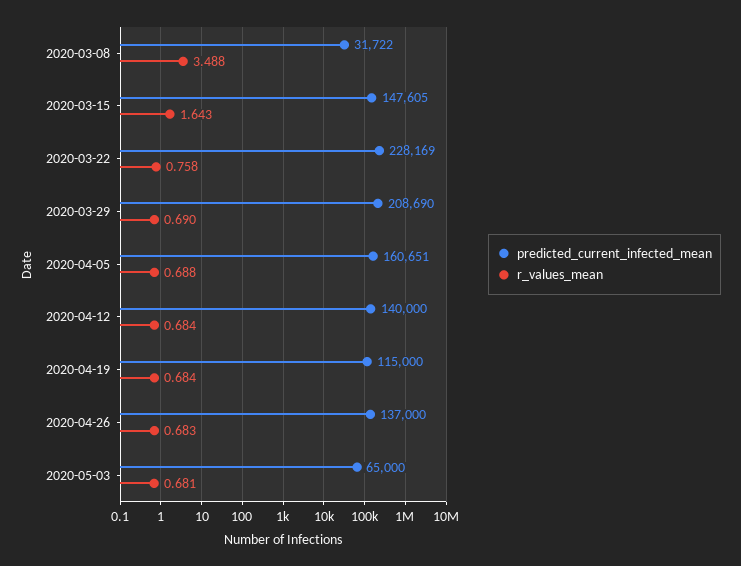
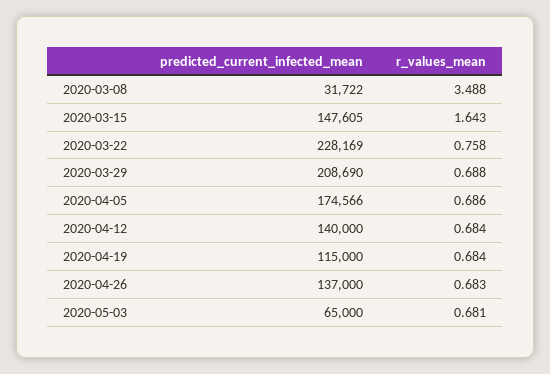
  {
    "predicted_current_infected_mean": {
      "2020-03-08": 31722,
      "2020-03-15": 147605,
      "2020-03-22": 228169,
      "2020-03-29": 208690,
-     "2020-04-05": 160651,
+     "2020-04-05": 174566,
      "2020-04-12": 140000,
      "2020-04-19": 115000,
      "2020-04-26": 137000,
      "2020-05-03": 65000
    },
    "r_values_mean": {
      "2020-03-08": 3.488,
      "2020-03-15": 1.643,
      "2020-03-22": 0.758,
-     "2020-03-29": 0.69,
+     "2020-03-29": 0.688,
-     "2020-04-05": 0.688,
+     "2020-04-05": 0.686,
      "2020-04-12": 0.684,
      "2020-04-19": 0.684,
      "2020-04-26": 0.683,
      "2020-05-03": 0.681
    }
  }

